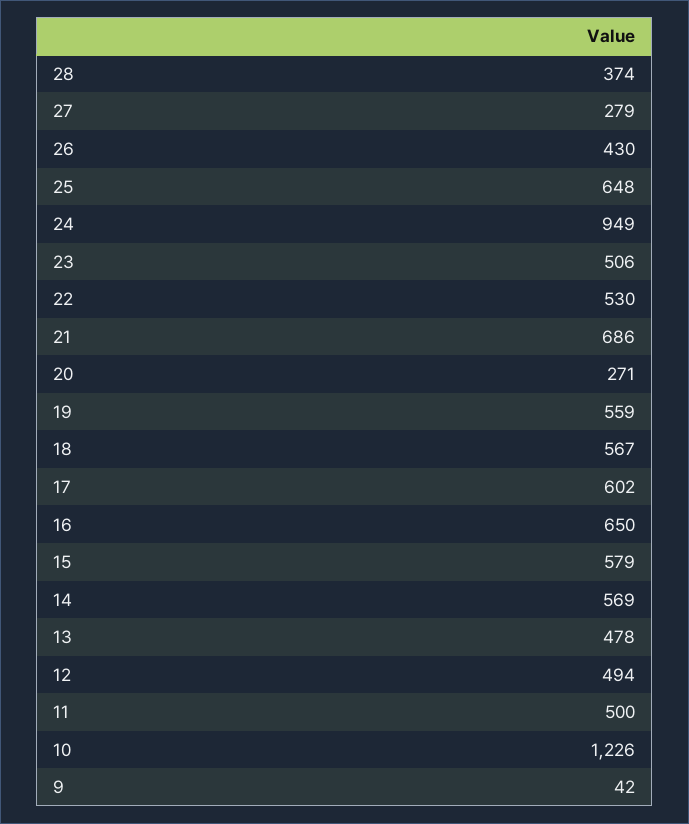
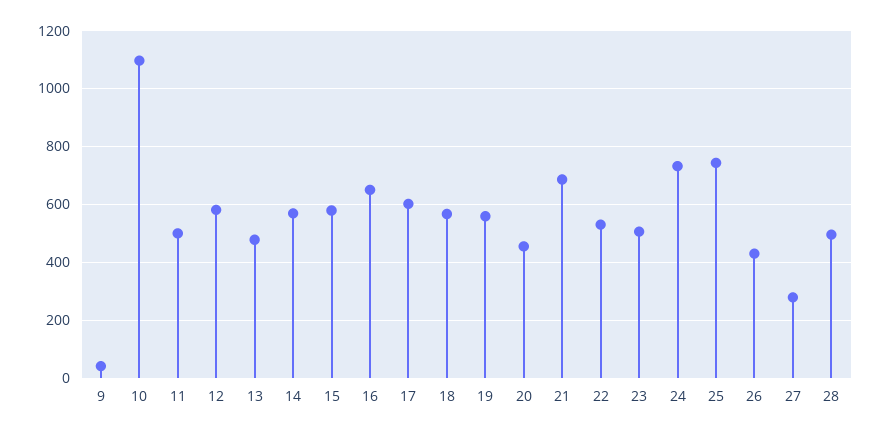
  {
-   "28": 374,
+   "28": 500,
    "27": 279,
    "26": 430,
-   "25": 648,
+   "25": 750,
-   "24": 949,
+   "24": 725,
    "23": 506,
    "22": 530,
    "21": 686,
-   "20": 271,
+   "20": 450,
    "19": 559,
    "18": 567,
    "17": 602,
    "16": 650,
    "15": 579,
    "14": 569,
    "13": 478,
-   "12": 494,
+   "12": 575,
    "11": 500,
-   "10": 1226,
+   "10": 1100,
    "9": 42
  }

